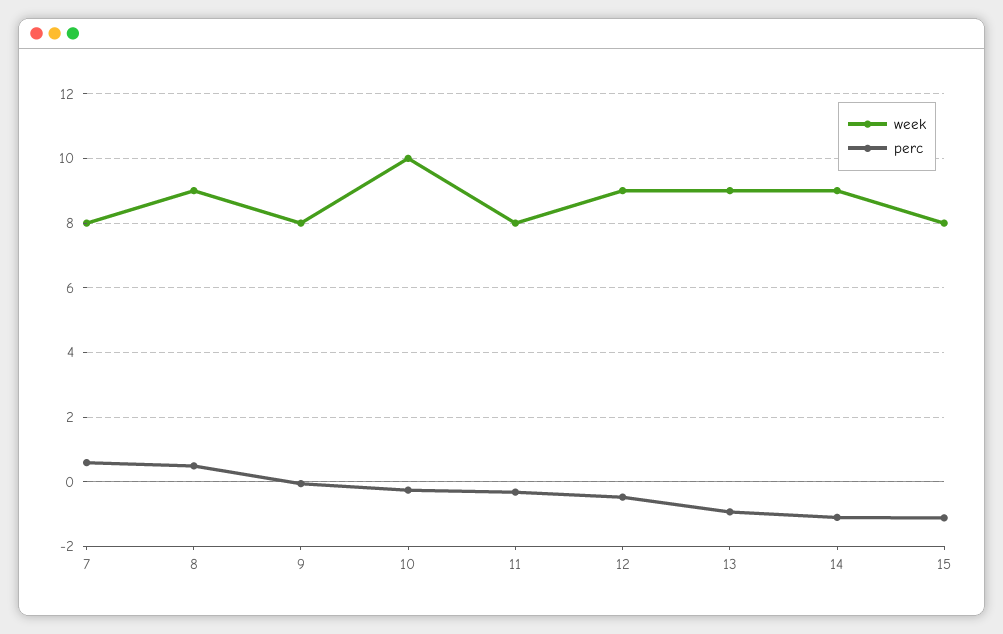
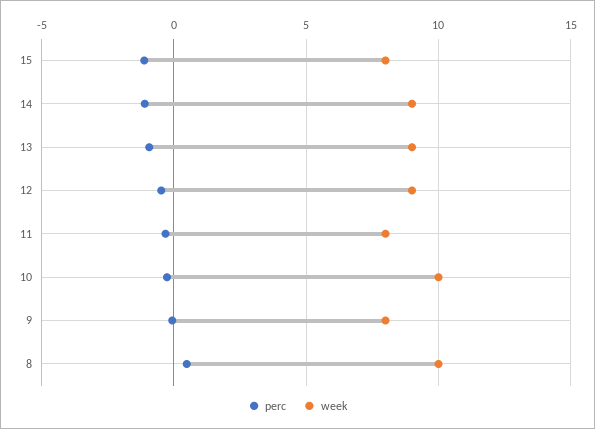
  {
    "week": {
-     "7": 8,
-     "8": 9,
+     "8": 10,
      "9": 8,
      "10": 10,
      "11": 8,
      "12": 9,
      "13": 9,
      "14": 9,
      "15": 8
    },
    "perc": {
-     "7": 0.6,
      "8": 0.4,
      "9": 0,
      "10": -0.2,
      "11": -0.4,
      "12": -0.4,
      "13": -1,
      "14": -1.2,
      "15": -1.2
    }
  }

